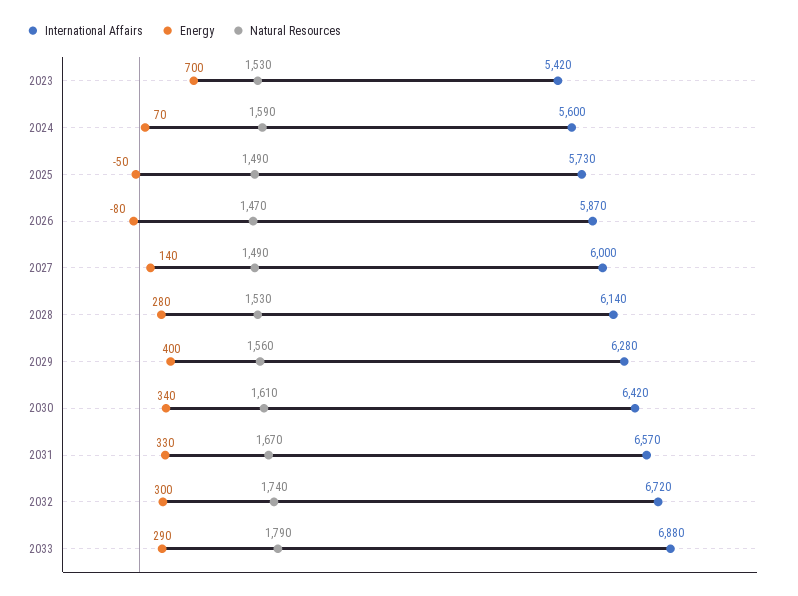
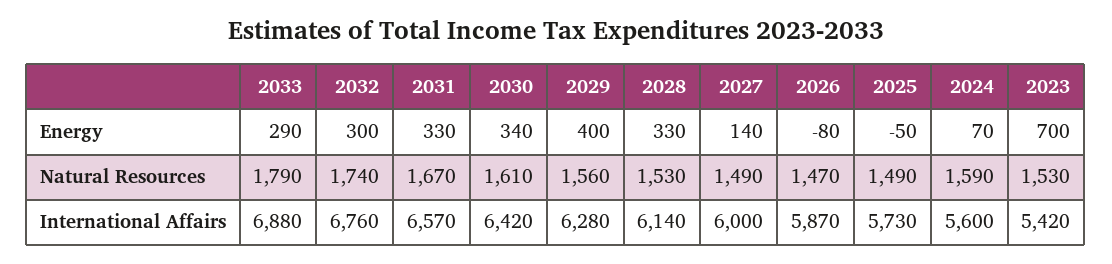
  {
    "International Affairs": {
      "2023": 5420,
      "2024": 5600,
      "2025": 5730,
      "2026": 5870,
      "2027": 6000,
      "2028": 6140,
      "2029": 6280,
      "2030": 6420,
      "2031": 6570,
-     "2032": 6720,
+     "2032": 6760,
      "2033": 6880
    },
    "Energy": {
      "2023": 700,
      "2024": 70,
      "2025": -50,
      "2026": -80,
      "2027": 140,
-     "2028": 280,
+     "2028": 330,
      "2029": 400,
      "2030": 340,
      "2031": 330,
      "2032": 300,
      "2033": 290
    },
    "Natural Resources": {
      "2023": 1530,
      "2024": 1590,
      "2025": 1490,
      "2026": 1470,
      "2027": 1490,
      "2028": 1530,
      "2029": 1560,
      "2030": 1610,
      "2031": 1670,
      "2032": 1740,
      "2033": 1790
    }
  }

